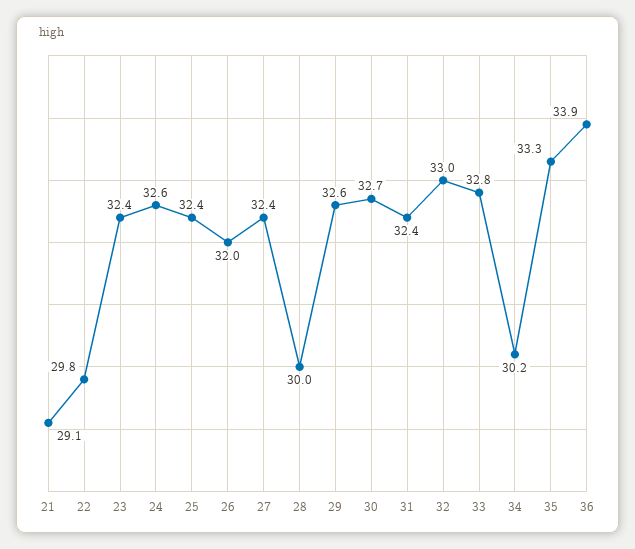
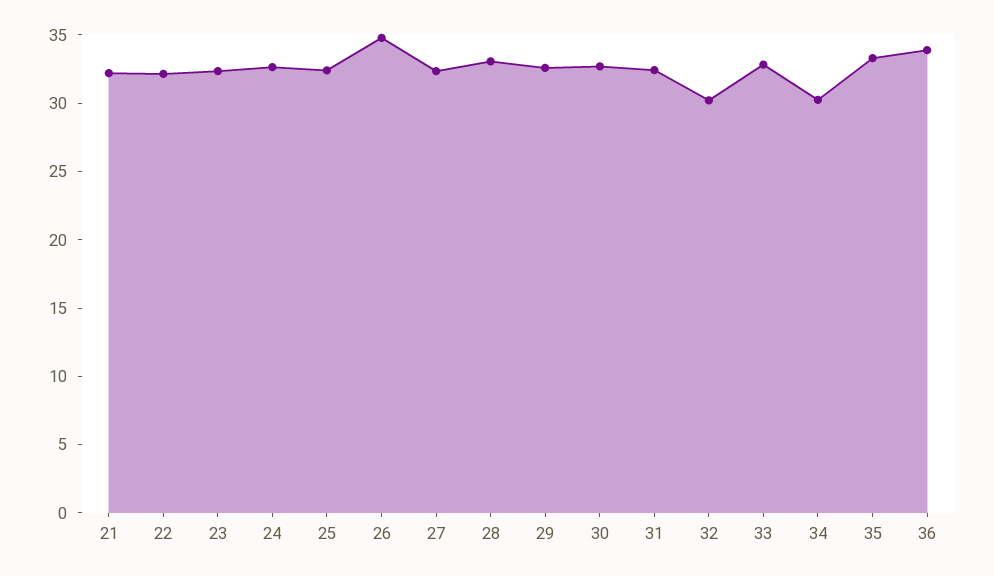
  {
-   "21": 29.1,
+   "21": 32,
-   "22": 29.8,
+   "22": 32,
    "23": 32.4,
    "24": 32.6,
    "25": 32.4,
-   "26": 32,
+   "26": 35,
    "27": 32.4,
-   "28": 30,
+   "28": 33,
    "29": 32.6,
    "30": 32.7,
    "31": 32.4,
-   "32": 33,
+   "32": 30,
    "33": 32.8,
    "34": 30.2,
    "35": 33.3,
    "36": 33.9
  }

